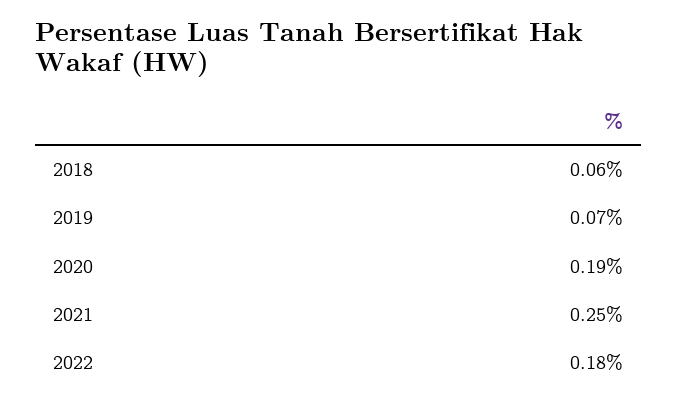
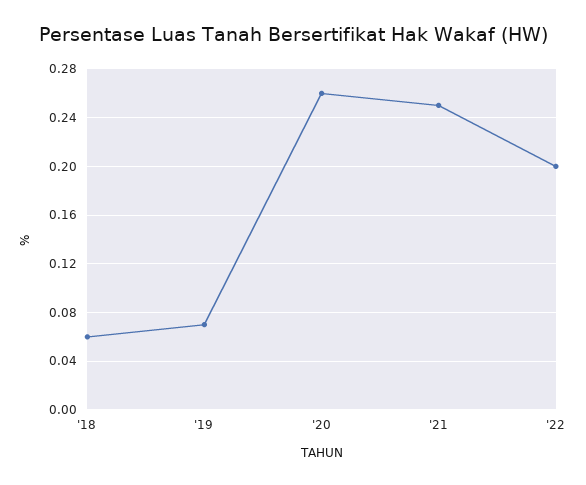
  {
    "2018": 0.06,
    "2019": 0.07,
-   "2020": 0.19,
+   "2020": 0.26,
    "2021": 0.25,
-   "2022": 0.18
+   "2022": 0.2
  }

